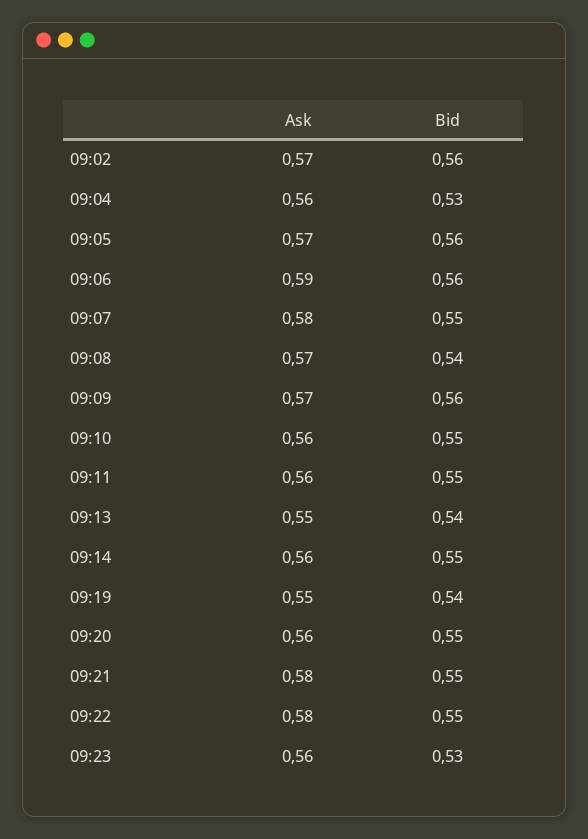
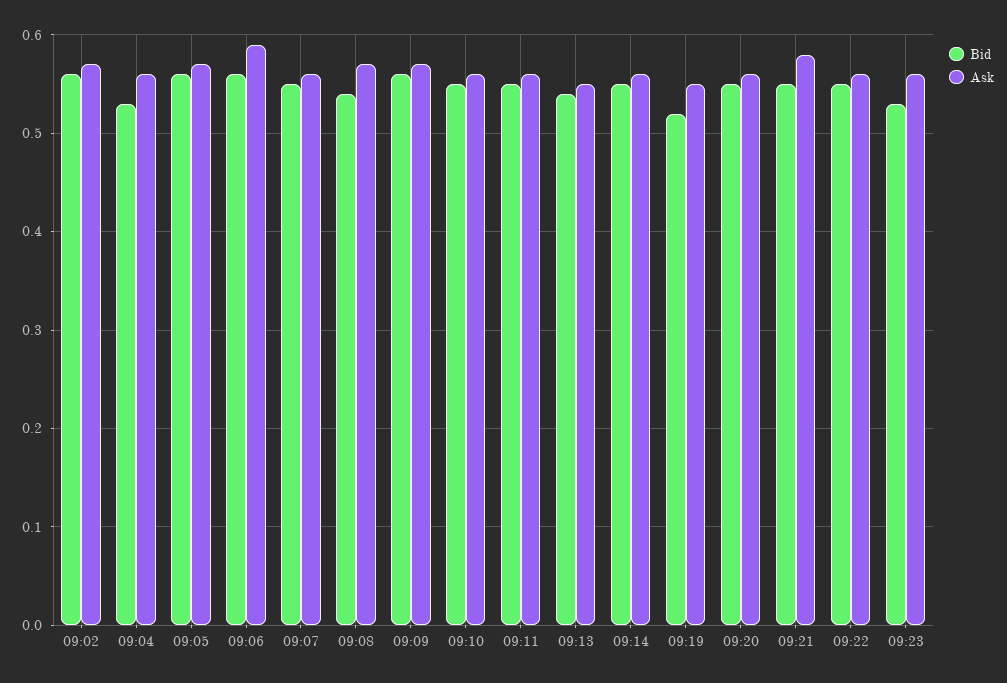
  {
    "Ask": {
      "09:02": 0.57,
      "09:04": 0.56,
      "09:05": 0.57,
      "09:06": 0.59,
-     "09:07": 0.58,
+     "09:07": 0.56,
      "09:08": 0.57,
      "09:09": 0.57,
      "09:10": 0.56,
      "09:11": 0.56,
      "09:13": 0.55,
      "09:14": 0.56,
      "09:19": 0.55,
      "09:20": 0.56,
      "09:21": 0.58,
-     "09:22": 0.58,
+     "09:22": 0.56,
      "09:23": 0.56
    },
    "Bid": {
      "09:02": 0.56,
      "09:04": 0.53,
      "09:05": 0.56,
      "09:06": 0.56,
      "09:07": 0.55,
      "09:08": 0.54,
      "09:09": 0.56,
      "09:10": 0.55,
      "09:11": 0.55,
      "09:13": 0.54,
      "09:14": 0.55,
-     "09:19": 0.54,
+     "09:19": 0.52,
      "09:20": 0.55,
      "09:21": 0.55,
      "09:22": 0.55,
      "09:23": 0.53
    }
  }

